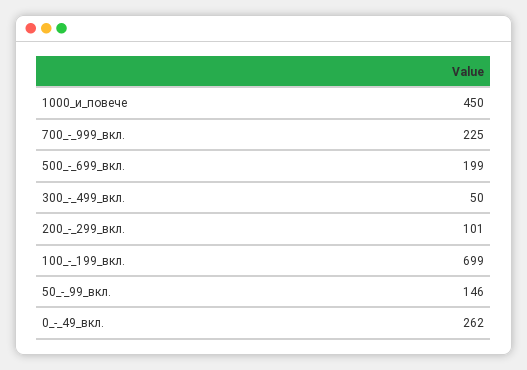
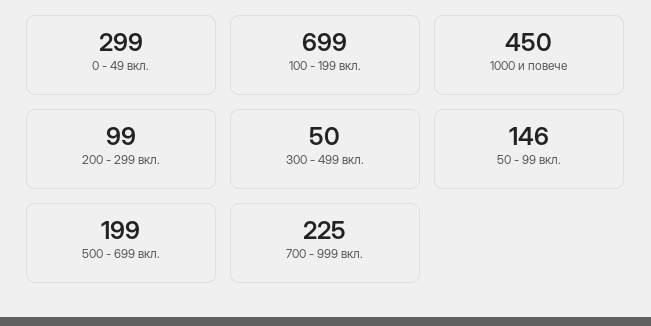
  {
    "1000_и_повече": 450,
    "700_-_999_вкл.": 225,
    "500_-_699_вкл.": 199,
    "300_-_499_вкл.": 50,
-   "200_-_299_вкл.": 101,
+   "200_-_299_вкл.": 99,
    "100_-_199_вкл.": 699,
    "50_-_99_вкл.": 146,
-   "0_-_49_вкл.": 262
+   "0_-_49_вкл.": 299
  }

